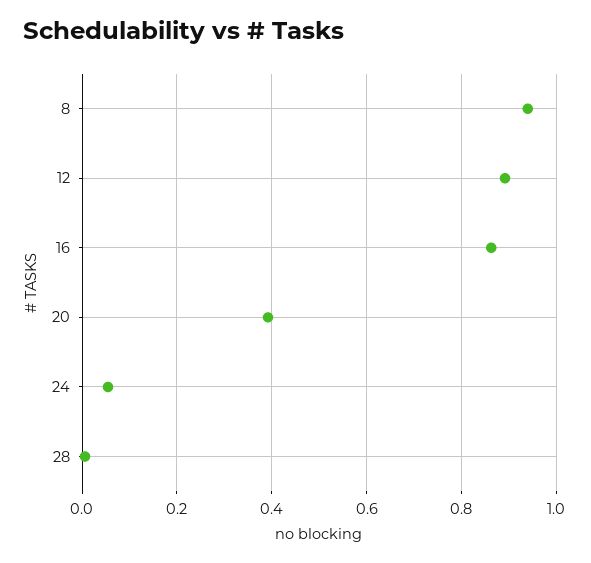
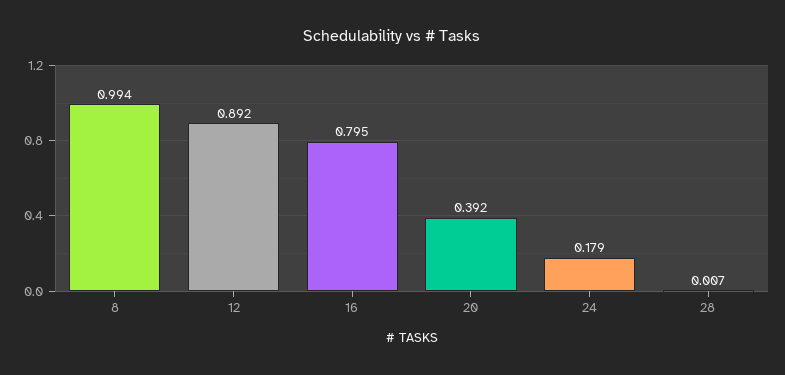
  {
-   "8": 0.94,
+   "8": 0.994,
    "12": 0.892,
-   "16": 0.86,
+   "16": 0.795,
    "20": 0.392,
-   "24": 0.06,
+   "24": 0.179,
    "28": 0.007
  }

